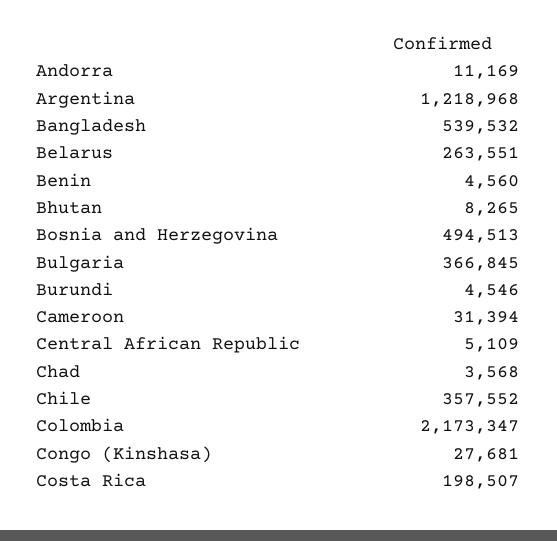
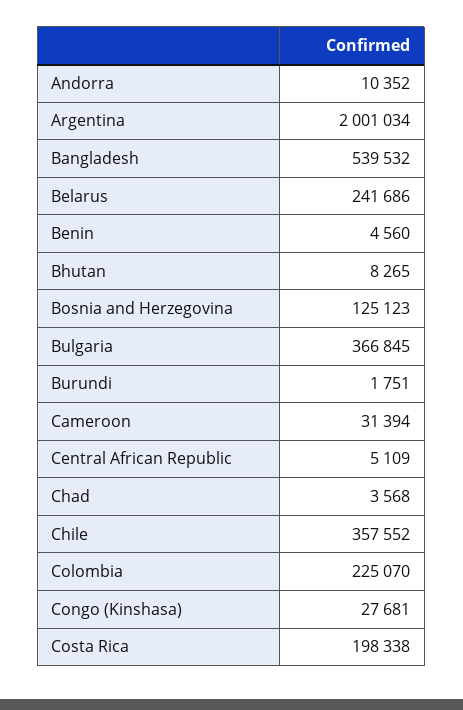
  {
-   "Andorra": 11169,
+   "Andorra": 10352,
-   "Argentina": 1218968,
+   "Argentina": 2001034,
    "Bangladesh": 539532,
-   "Belarus": 263551,
+   "Belarus": 241686,
    "Benin": 4560,
    "Bhutan": 8265,
-   "Bosnia and Herzegovina": 494513,
+   "Bosnia and Herzegovina": 125123,
    "Bulgaria": 366845,
-   "Burundi": 4546,
+   "Burundi": 1751,
    "Cameroon": 31394,
    "Central African Republic": 5109,
    "Chad": 3568,
    "Chile": 357552,
-   "Colombia": 2173347,
+   "Colombia": 225070,
    "Congo (Kinshasa)": 27681,
-   "Costa Rica": 198507
+   "Costa Rica": 198338
  }

